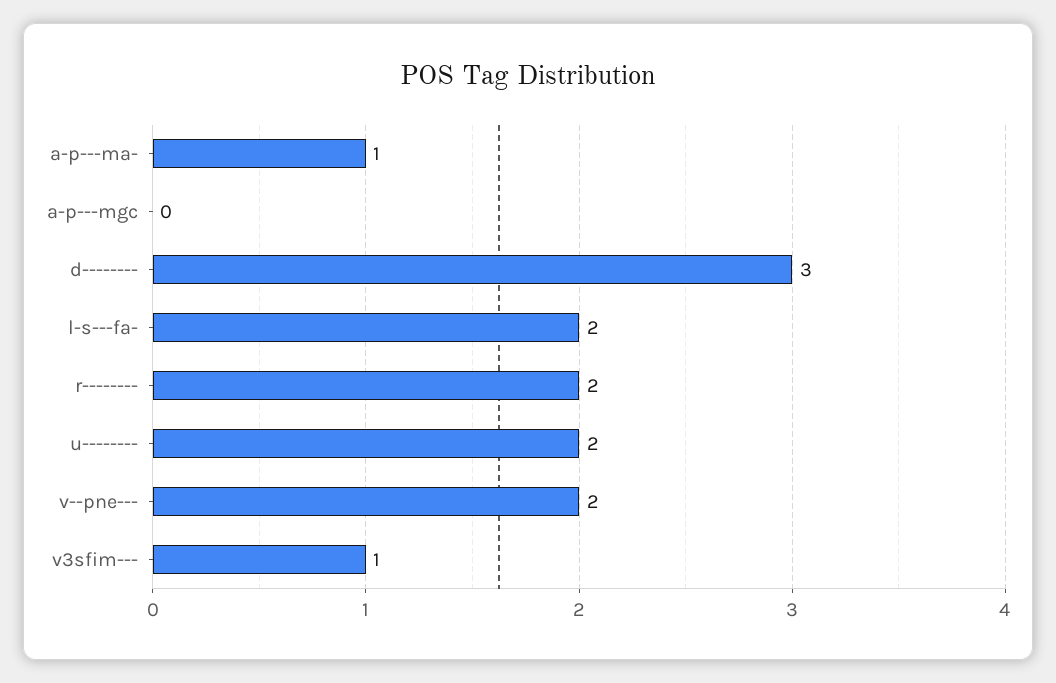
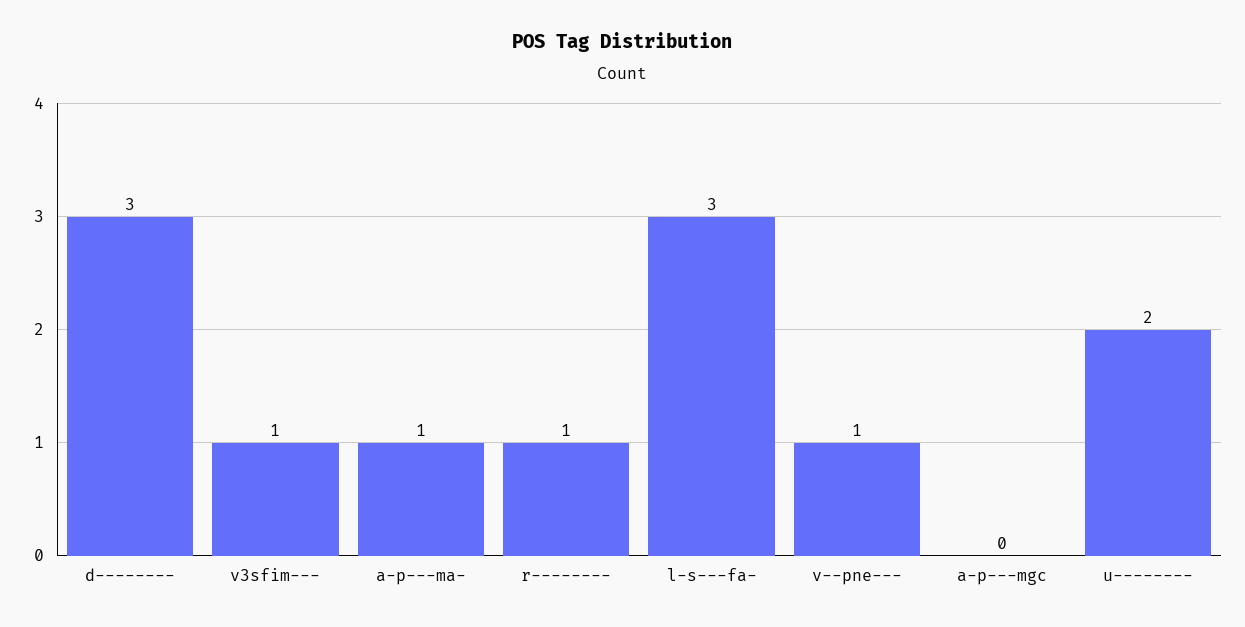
  {
    "a-p---ma-": 1,
    "a-p---mgc": 0,
    "d--------": 3,
-   "l-s---fa-": 2,
+   "l-s---fa-": 3,
-   "r--------": 2,
+   "r--------": 1,
    "u--------": 2,
-   "v--pne---": 2,
+   "v--pne---": 1,
    "v3sfim---": 1
  }

